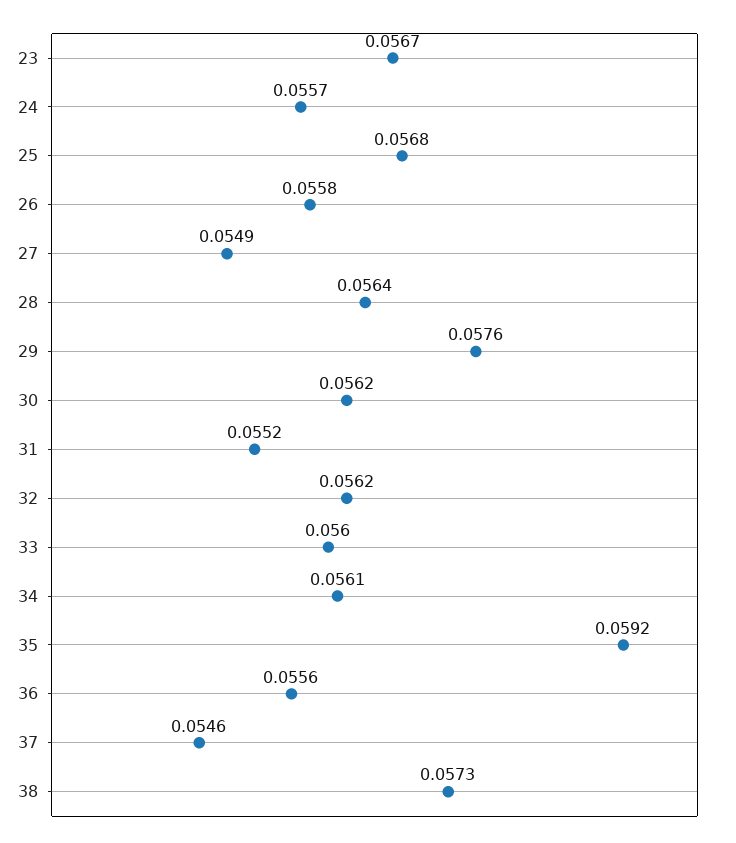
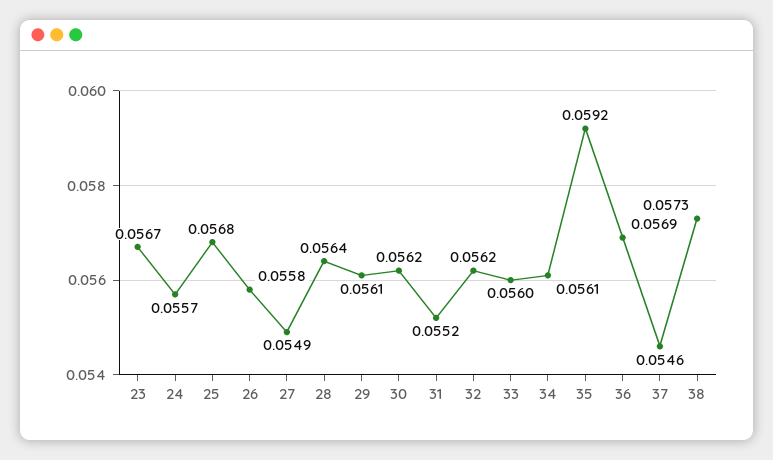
  {
    "23": 0.0567,
    "24": 0.0557,
    "25": 0.0568,
    "26": 0.0558,
    "27": 0.0549,
    "28": 0.0564,
-   "29": 0.0576,
+   "29": 0.0561,
    "30": 0.0562,
    "31": 0.0552,
    "32": 0.0562,
    "33": 0.056,
    "34": 0.0561,
    "35": 0.0592,
-   "36": 0.0556,
+   "36": 0.0569,
    "37": 0.0546,
    "38": 0.0573
  }

